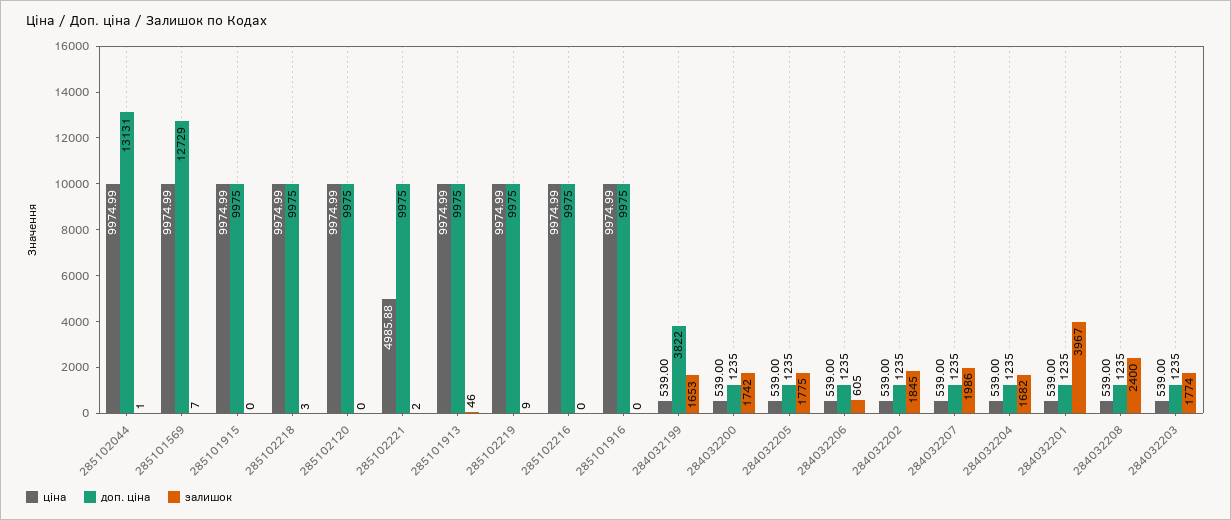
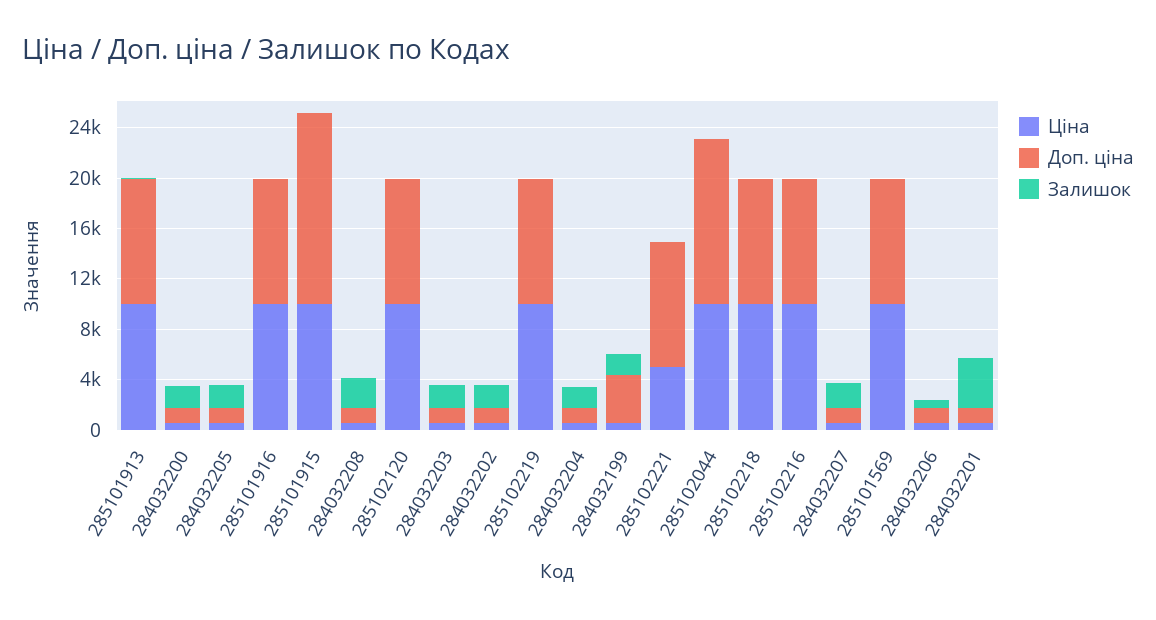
  {
    "ціна": {
      "285102044": 9974.99,
      "285101569": 9974.99,
      "285101915": 9974.99,
      "285102218": 9974.99,
      "285102120": 9974.99,
      "285102221": 4985.88,
      "285101913": 9974.99,
      "285102219": 9974.99,
      "285102216": 9974.99,
      "285101916": 9974.99,
      "284032199": 539,
      "284032200": 539,
      "284032205": 539,
      "284032206": 539,
      "284032202": 539,
      "284032207": 539,
      "284032204": 539,
      "284032201": 539,
      "284032208": 539,
      "284032203": 539
    },
    "доп. ціна": {
      "285102044": 13131,
-     "285101569": 12729,
+     "285101569": 10000,
-     "285101915": 9975,
+     "285101915": 15000,
      "285102218": 9975,
      "285102120": 9975,
      "285102221": 9975,
      "285101913": 9975,
      "285102219": 9975,
      "285102216": 9975,
      "285101916": 9975,
      "284032199": 3822,
      "284032200": 1235,
      "284032205": 1235,
      "284032206": 1235,
      "284032202": 1235,
      "284032207": 1235,
      "284032204": 1235,
      "284032201": 1235,
      "284032208": 1235,
      "284032203": 1235
    },
    "залишок": {
      "285102044": 1,
      "285101569": 7,
      "285101915": 0,
      "285102218": 3,
      "285102120": 0,
      "285102221": 2,
      "285101913": 46,
      "285102219": 9,
      "285102216": 0,
      "285101916": 0,
      "284032199": 1653,
      "284032200": 1742,
      "284032205": 1775,
      "284032206": 605,
      "284032202": 1845,
      "284032207": 1986,
      "284032204": 1682,
      "284032201": 3967,
      "284032208": 2400,
      "284032203": 1774
    }
  }

